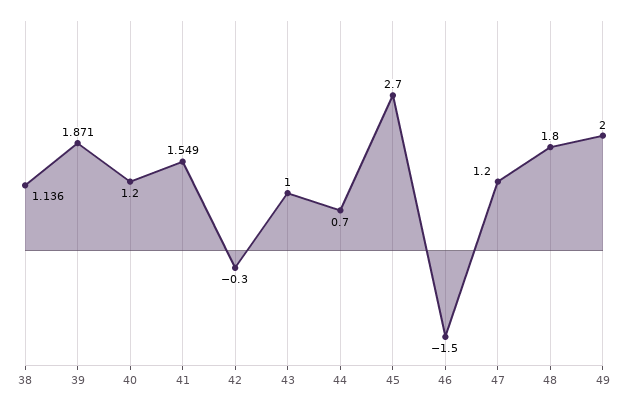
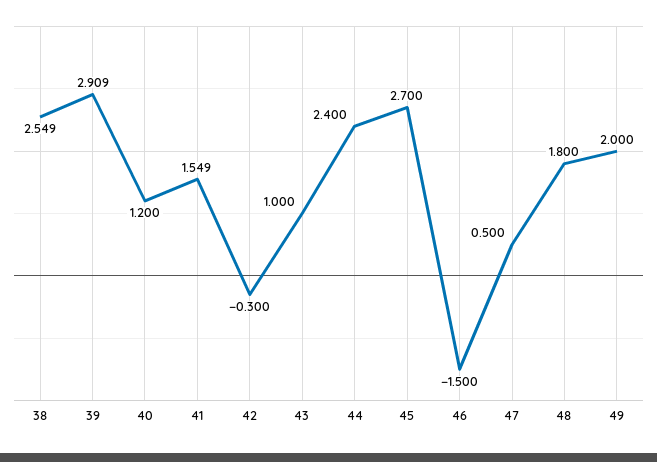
  {
-   "38": 1.136,
+   "38": 2.549,
-   "39": 1.871,
+   "39": 2.909,
    "40": 1.2,
    "41": 1.549,
    "42": -0.3,
    "43": 1,
-   "44": 0.7,
+   "44": 2.4,
    "45": 2.7,
    "46": -1.5,
-   "47": 1.2,
+   "47": 0.5,
    "48": 1.8,
    "49": 2
  }

